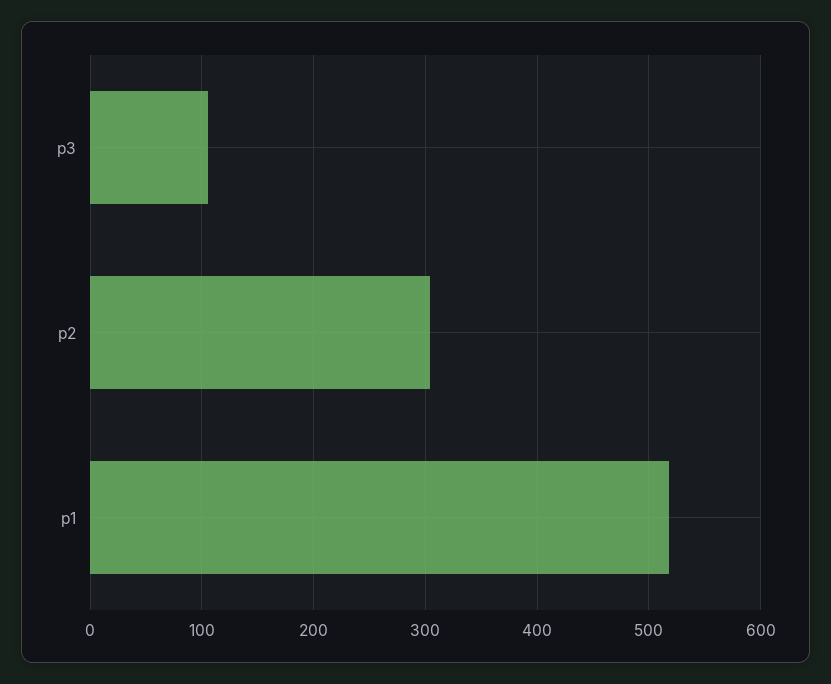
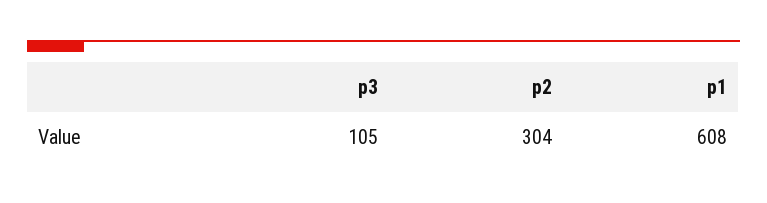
  {
    "p3": 105,
    "p2": 304,
-   "p1": 520
+   "p1": 608
  }

